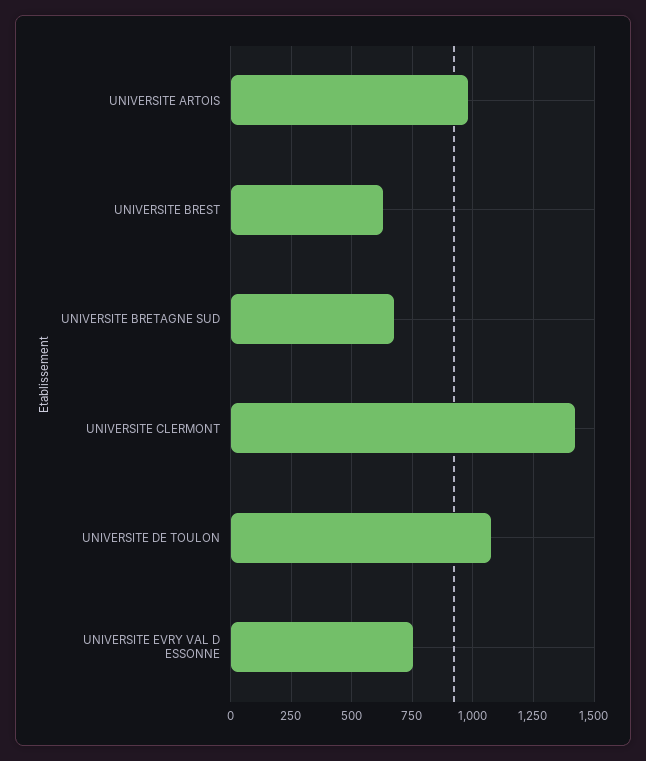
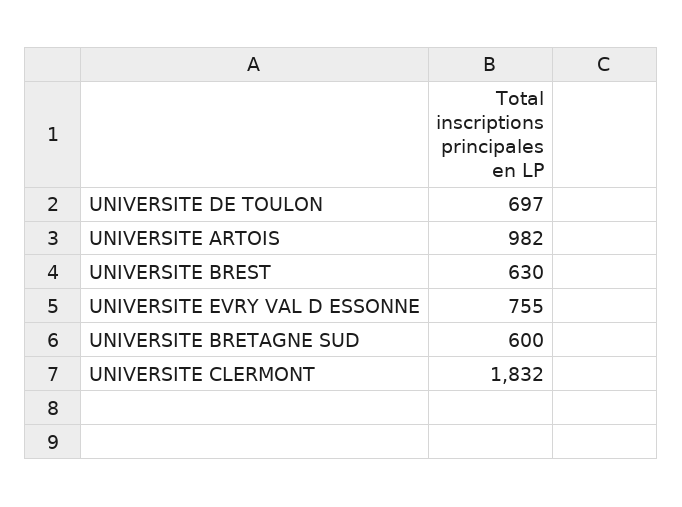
  {
    "UNIVERSITE ARTOIS": 982,
    "UNIVERSITE BREST": 630,
-   "UNIVERSITE BRETAGNE SUD": 675,
+   "UNIVERSITE BRETAGNE SUD": 600,
-   "UNIVERSITE CLERMONT": 1425,
+   "UNIVERSITE CLERMONT": 1832,
-   "UNIVERSITE DE TOULON": 1075,
+   "UNIVERSITE DE TOULON": 697,
    "UNIVERSITE EVRY VAL D ESSONNE": 755
  }

